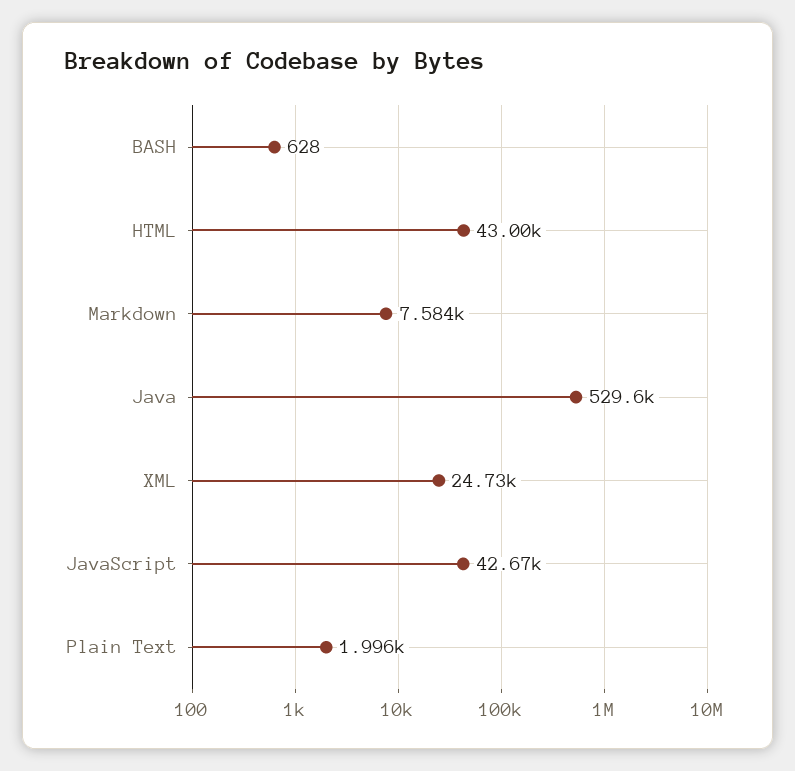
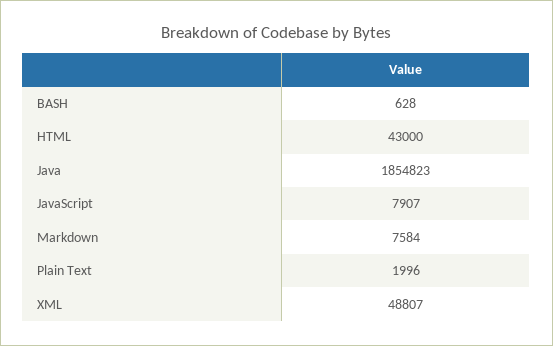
  {
    "BASH": 628,
    "HTML": 43000,
    "Markdown": 7584,
-   "Java": 529600,
+   "Java": 1854823,
-   "XML": 24730,
+   "XML": 48807,
-   "JavaScript": 42670,
+   "JavaScript": 7907,
    "Plain Text": 1996
  }

